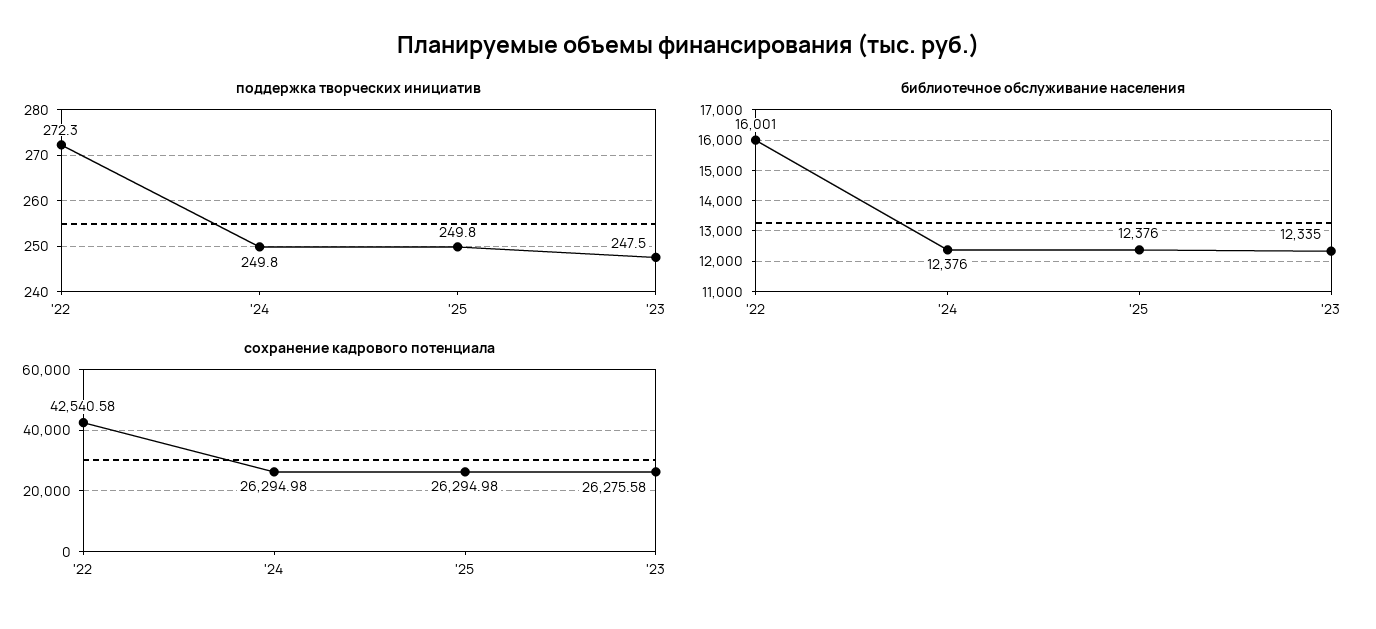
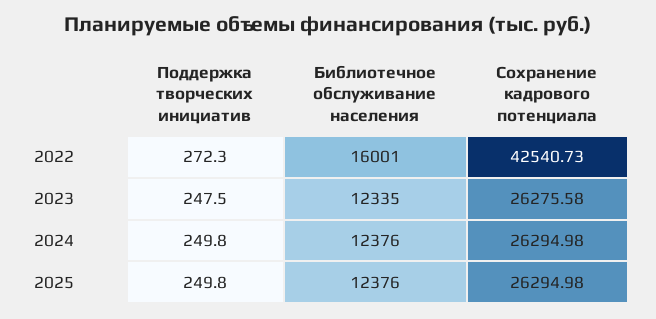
  {
    "поддержка творческих инициатив": {
      "'22": 272.3,
      "'24": 249.8,
      "'25": 249.8,
      "'23": 247.5
    },
    "библиотечное обслуживание населения": {
      "'22": 16001,
      "'24": 12376,
      "'25": 12376,
      "'23": 12335
    },
    "сохранение кадрового потенциала": {
-     "'22": 42540.58,
+     "'22": 42540.73,
      "'24": 26294.98,
      "'25": 26294.98,
      "'23": 26275.58
    }
  }

